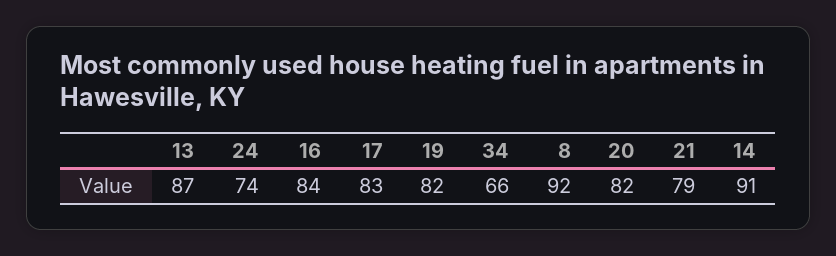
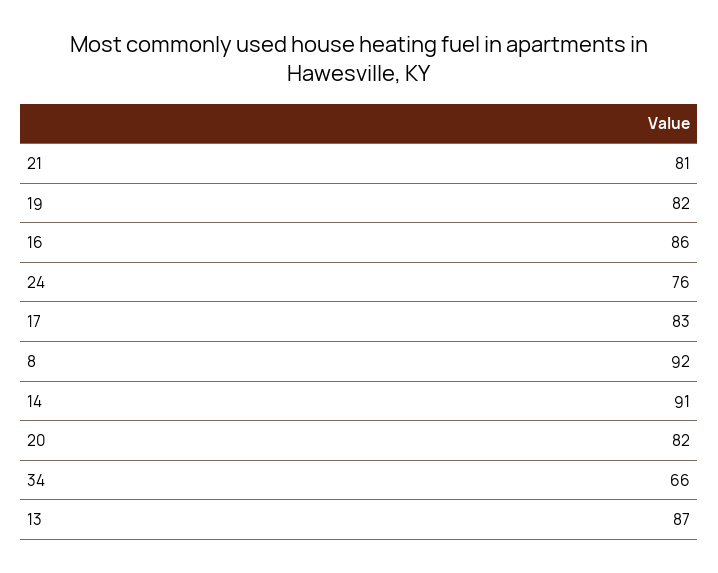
  {
    "13": 87,
-   "24": 74,
+   "24": 76,
-   "16": 84,
+   "16": 86,
    "17": 83,
    "19": 82,
    "34": 66,
    "8": 92,
    "20": 82,
-   "21": 79,
+   "21": 81,
    "14": 91
  }

